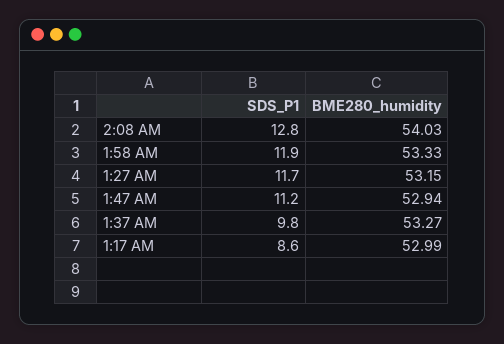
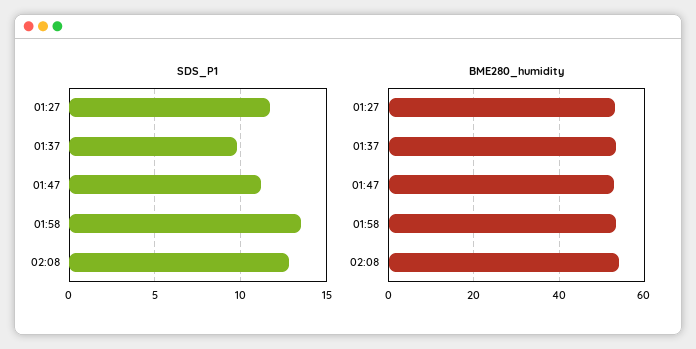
  {
    "SDS_P1": {
      "2:08 AM": 12.8,
-     "1:58 AM": 11.9,
+     "1:58 AM": 13.5,
      "1:27 AM": 11.7,
      "1:47 AM": 11.2,
-     "1:37 AM": 9.8,
+     "1:37 AM": 9.8
-     "1:17 AM": 8.6
    },
    "BME280_humidity": {
      "2:08 AM": 54.03,
      "1:58 AM": 53.33,
      "1:27 AM": 53.15,
      "1:47 AM": 52.94,
-     "1:37 AM": 53.27,
+     "1:37 AM": 53.27
-     "1:17 AM": 52.99
    }
  }

